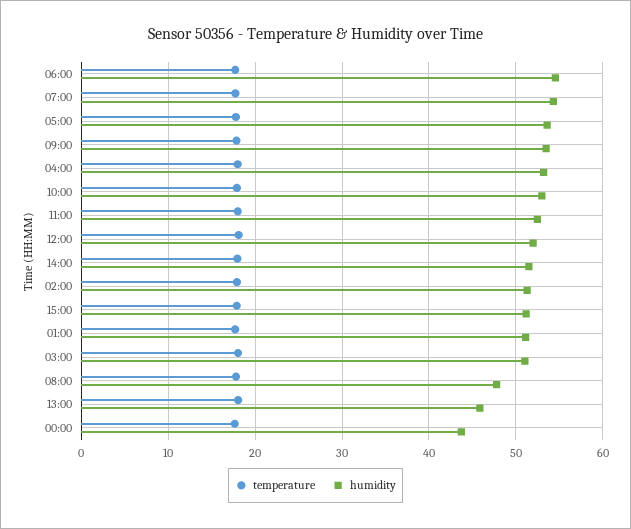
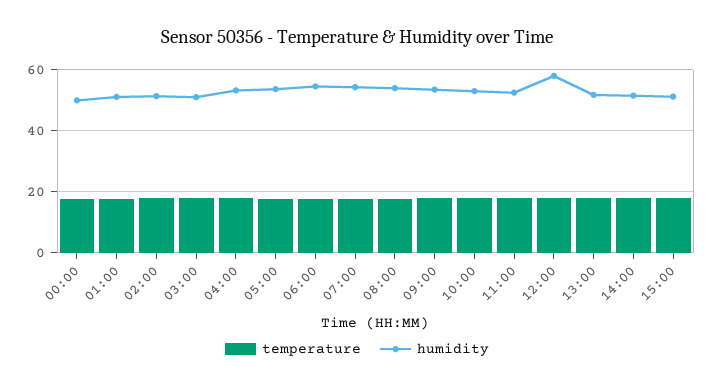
  {
    "temperature": {
      "06:00": 18,
      "07:00": 18,
      "05:00": 18,
      "09:00": 18,
      "04:00": 18,
      "10:00": 18,
      "11:00": 18,
      "12:00": 18,
      "14:00": 18,
      "02:00": 18,
      "15:00": 18,
      "01:00": 18,
      "03:00": 18,
      "08:00": 18,
      "13:00": 18,
      "00:00": 18
    },
    "humidity": {
      "06:00": 55,
      "07:00": 54,
      "05:00": 54,
      "09:00": 54,
      "04:00": 53,
      "10:00": 53,
      "11:00": 53,
-     "12:00": 52,
+     "12:00": 58,
      "14:00": 52,
      "02:00": 51,
      "15:00": 51,
      "01:00": 51,
      "03:00": 51,
-     "08:00": 48,
+     "08:00": 54,
-     "13:00": 46,
+     "13:00": 52,
-     "00:00": 44
+     "00:00": 50
    }
  }

